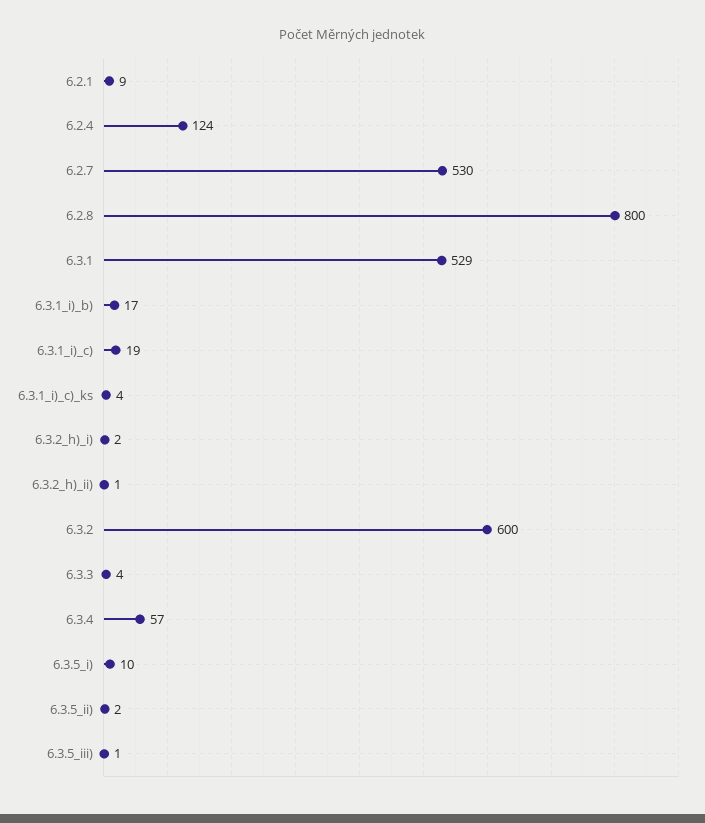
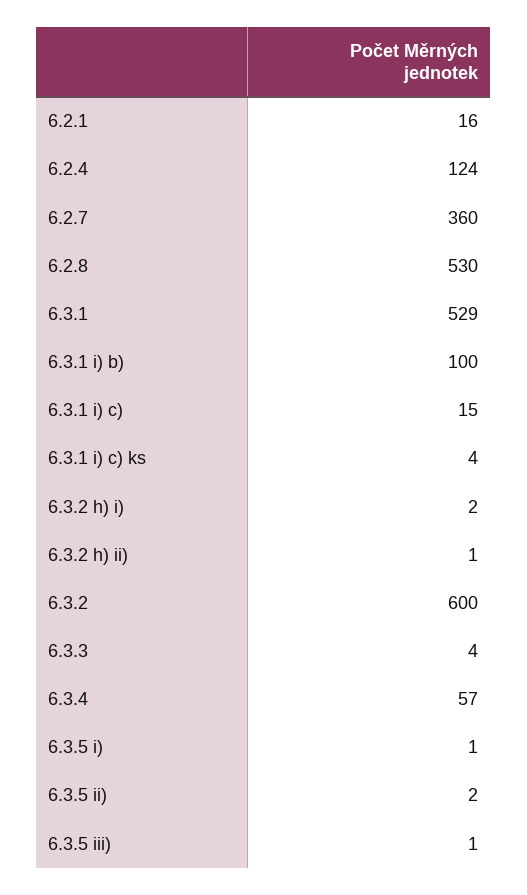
  {
-   "6.2.1": 9,
+   "6.2.1": 16,
    "6.2.4": 124,
-   "6.2.7": 530,
+   "6.2.7": 360,
-   "6.2.8": 800,
+   "6.2.8": 530,
    "6.3.1": 529,
-   "6.3.1_i)_b)": 17,
+   "6.3.1_i)_b)": 100,
-   "6.3.1_i)_c)": 19,
+   "6.3.1_i)_c)": 15,
    "6.3.1_i)_c)_ks": 4,
    "6.3.2_h)_i)": 2,
    "6.3.2_h)_ii)": 1,
    "6.3.2": 600,
    "6.3.3": 4,
    "6.3.4": 57,
-   "6.3.5_i)": 10,
+   "6.3.5_i)": 1,
    "6.3.5_ii)": 2,
    "6.3.5_iii)": 1
  }

